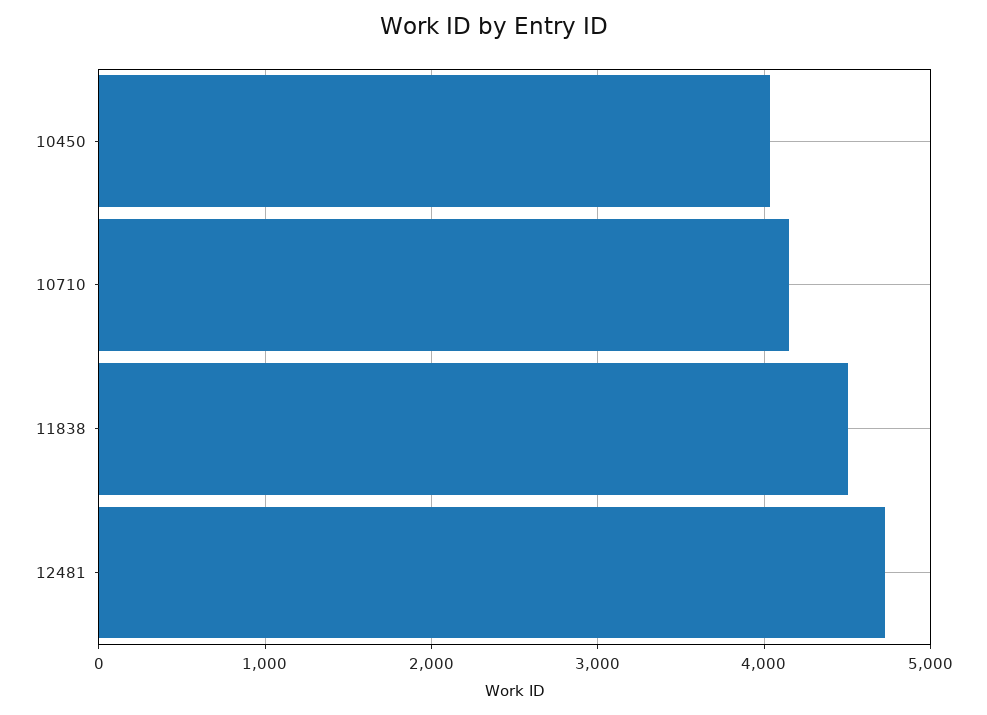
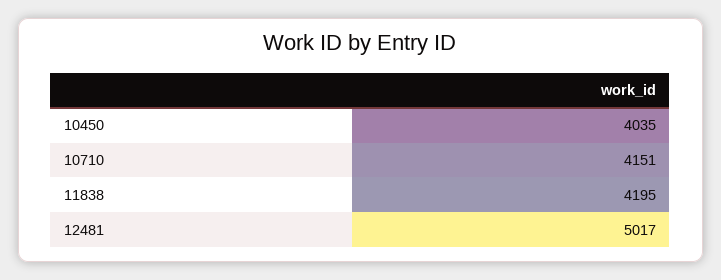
  {
    "10450": 4035,
    "10710": 4151,
-   "11838": 4500,
+   "11838": 4195,
-   "12481": 4700
+   "12481": 5017
  }

